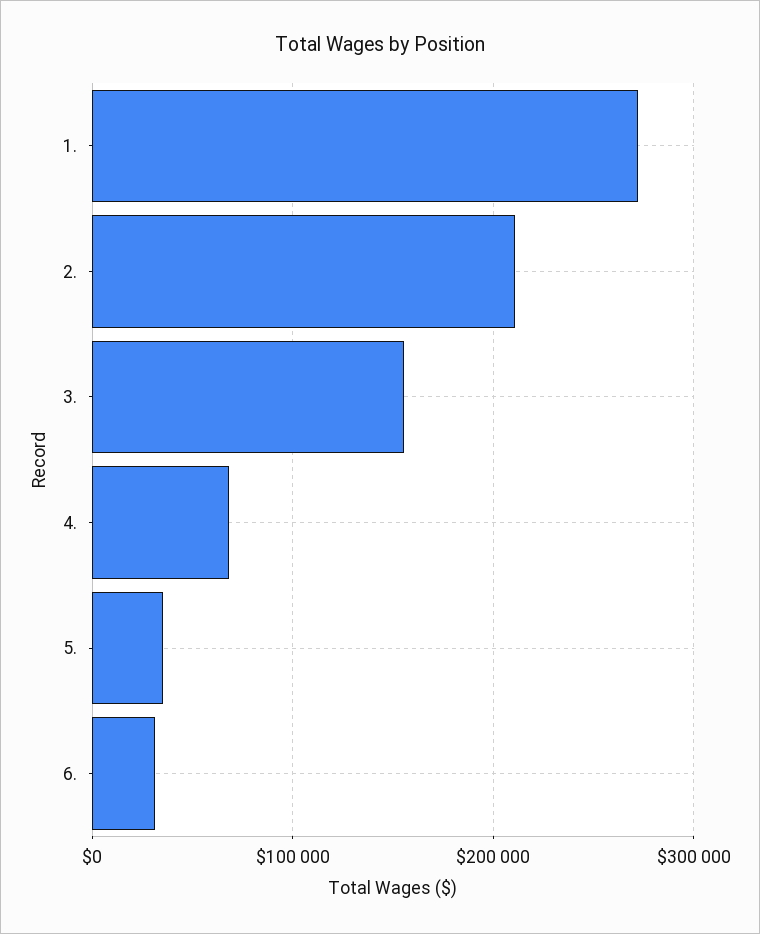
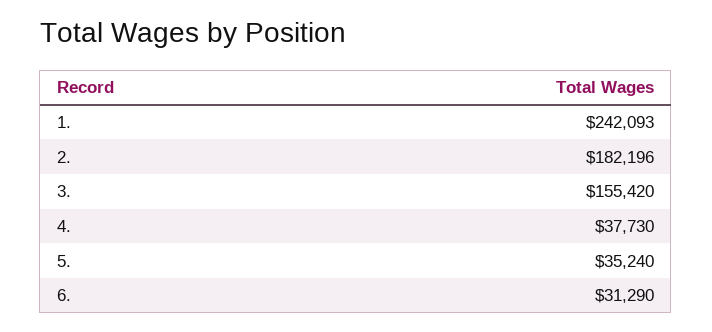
  {
-   "1.": 270000,
+   "1.": 242093,
-   "2.": 210000,
+   "2.": 182196,
    "3.": 155420,
-   "4.": 70000,
+   "4.": 37730,
    "5.": 35240,
    "6.": 31290
  }

